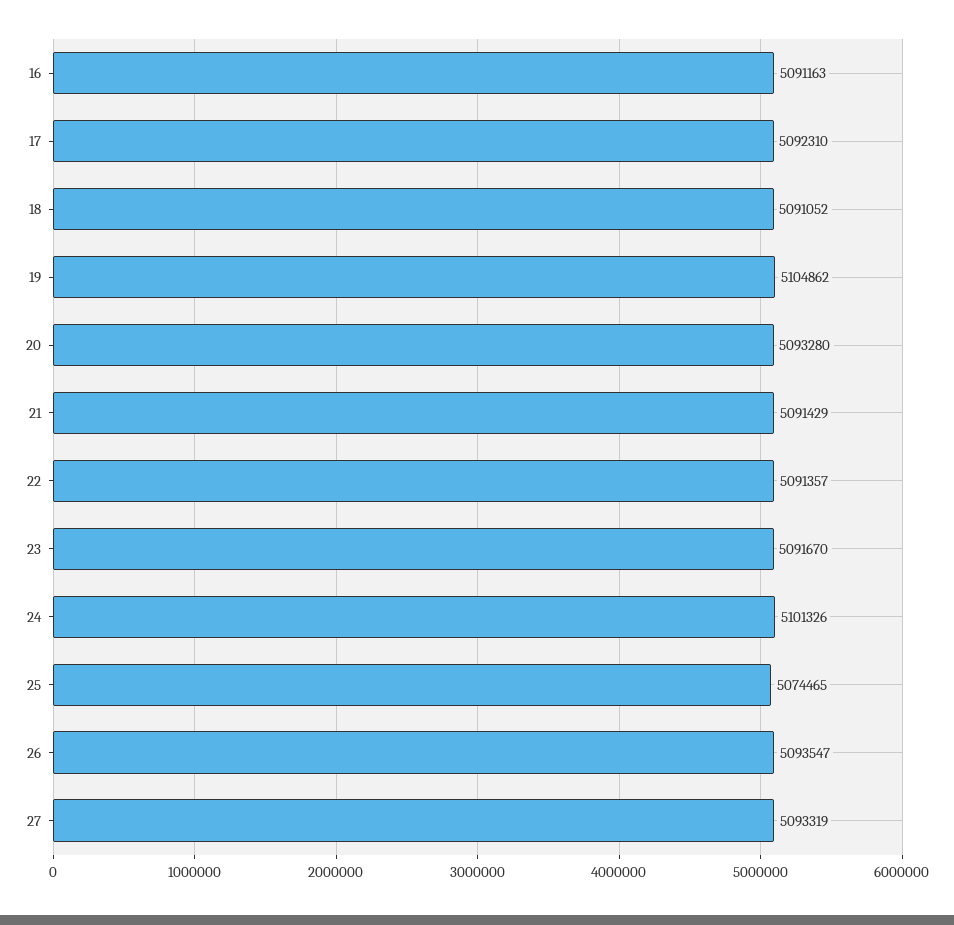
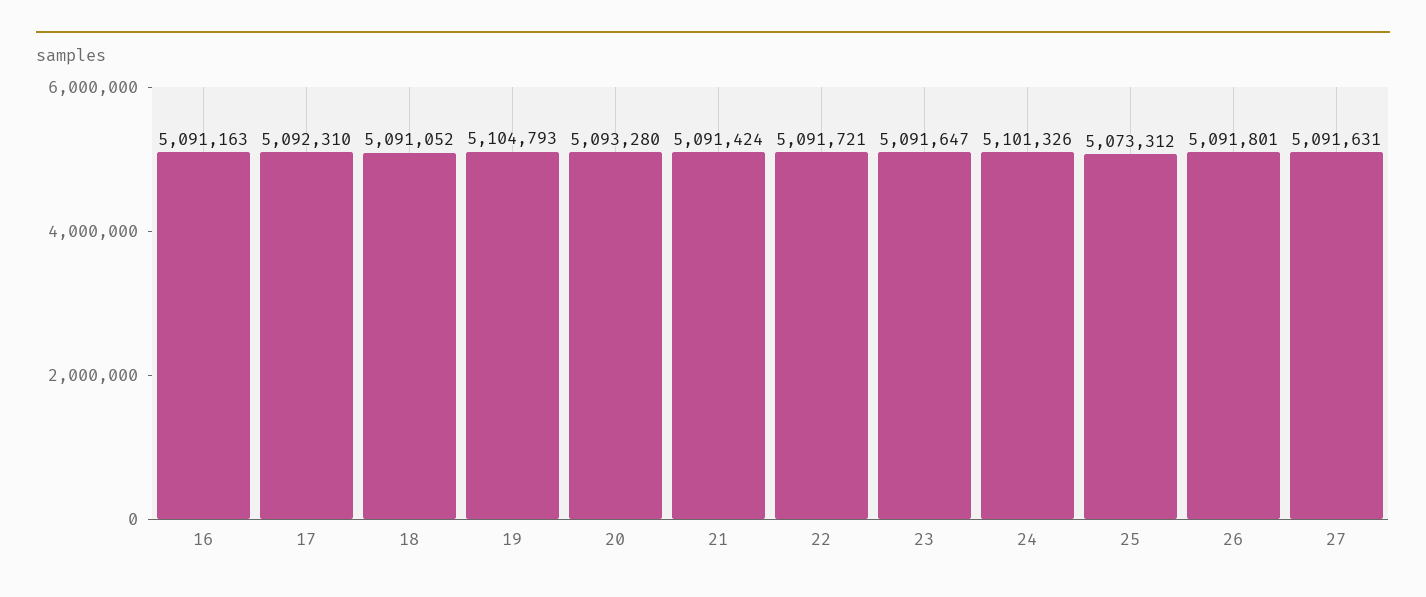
  {
    "16": 5091163,
    "17": 5092310,
    "18": 5091052,
-   "19": 5104862,
+   "19": 5104793,
    "20": 5093280,
-   "21": 5091429,
+   "21": 5091424,
-   "22": 5091357,
+   "22": 5091721,
-   "23": 5091670,
+   "23": 5091647,
    "24": 5101326,
-   "25": 5074465,
+   "25": 5073312,
-   "26": 5093547,
+   "26": 5091801,
-   "27": 5093319
+   "27": 5091631
  }

